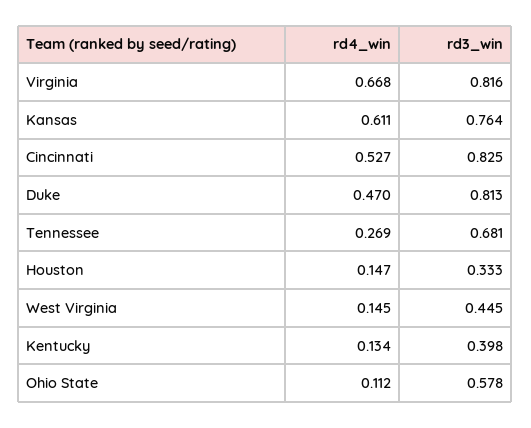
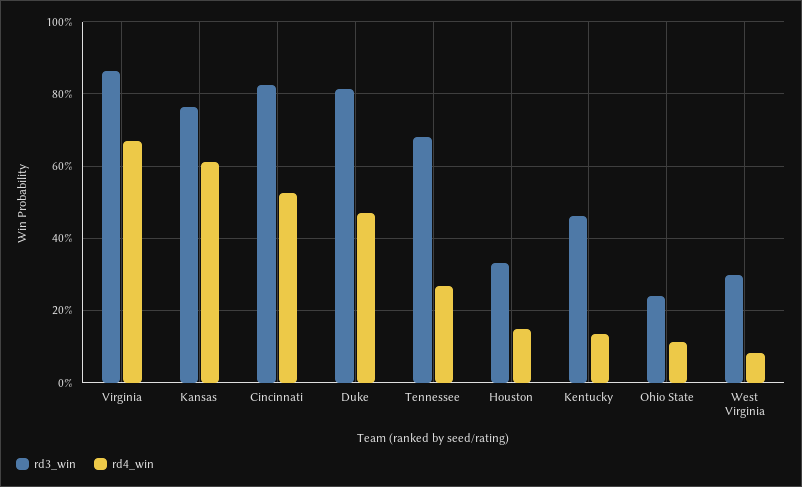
  {
    "rd4_win": {
      "Virginia": 0.668,
      "Kansas": 0.611,
      "Cincinnati": 0.527,
      "Duke": 0.47,
      "Tennessee": 0.269,
      "Houston": 0.147,
-     "West Virginia": 0.145,
+     "West Virginia": 0.08,
      "Kentucky": 0.134,
      "Ohio State": 0.112
    },
    "rd3_win": {
-     "Virginia": 0.816,
+     "Virginia": 0.86,
      "Kansas": 0.764,
      "Cincinnati": 0.825,
      "Duke": 0.813,
      "Tennessee": 0.681,
      "Houston": 0.333,
-     "West Virginia": 0.445,
+     "West Virginia": 0.3,
-     "Kentucky": 0.398,
+     "Kentucky": 0.46,
-     "Ohio State": 0.578
+     "Ohio State": 0.24
    }
  }

